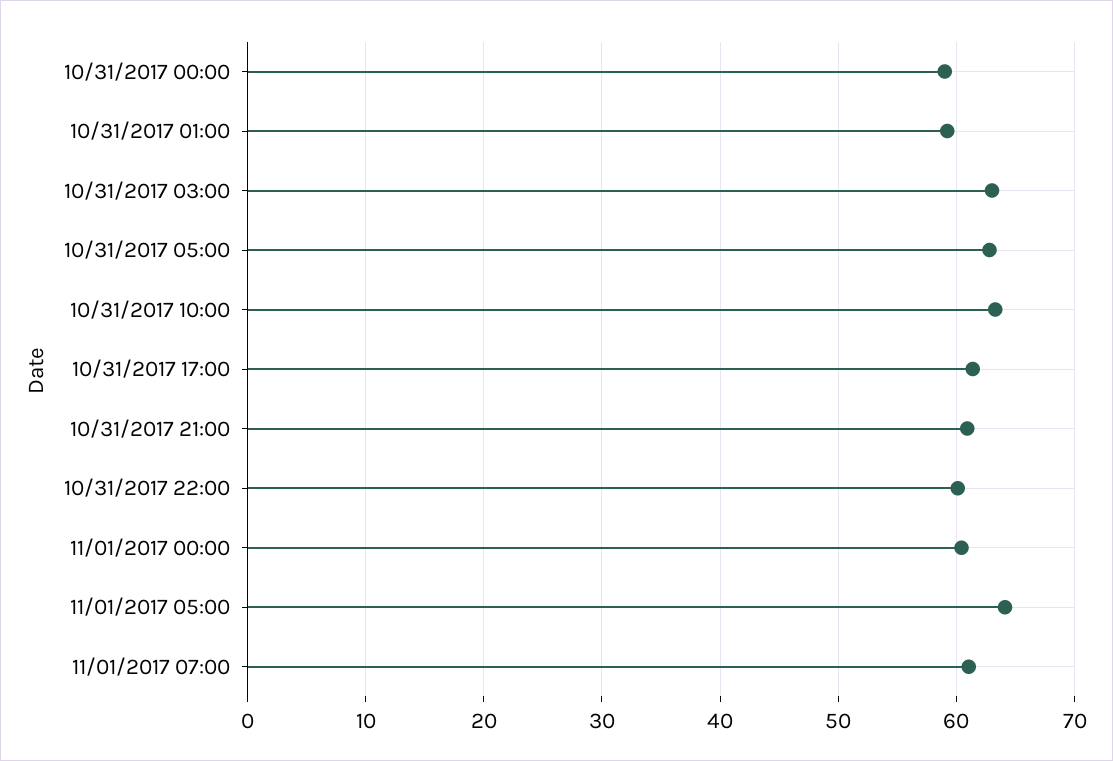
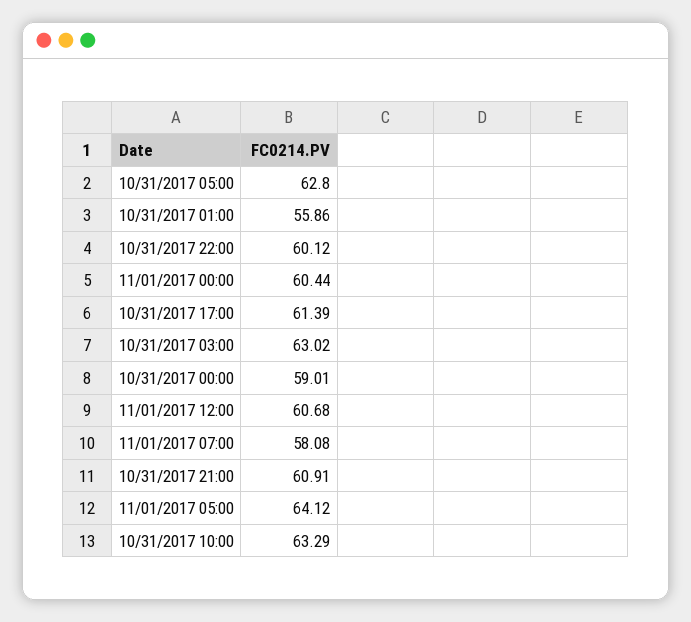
  {
    "10/31/2017 00:00": 59.01,
-   "10/31/2017 01:00": 59,
+   "10/31/2017 01:00": 55.86,
    "10/31/2017 03:00": 63.02,
    "10/31/2017 05:00": 62.8,
    "10/31/2017 10:00": 63.29,
    "10/31/2017 17:00": 61.39,
    "10/31/2017 21:00": 60.91,
    "10/31/2017 22:00": 60.12,
    "11/01/2017 00:00": 60.44,
    "11/01/2017 05:00": 64.12,
-   "11/01/2017 07:00": 61
+   "11/01/2017 07:00": 58.08,
+   "11/01/2017 12:00": 60.68
  }

